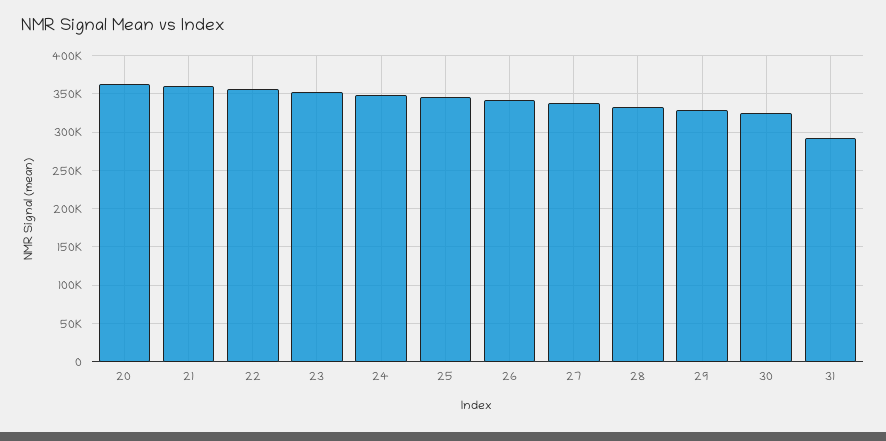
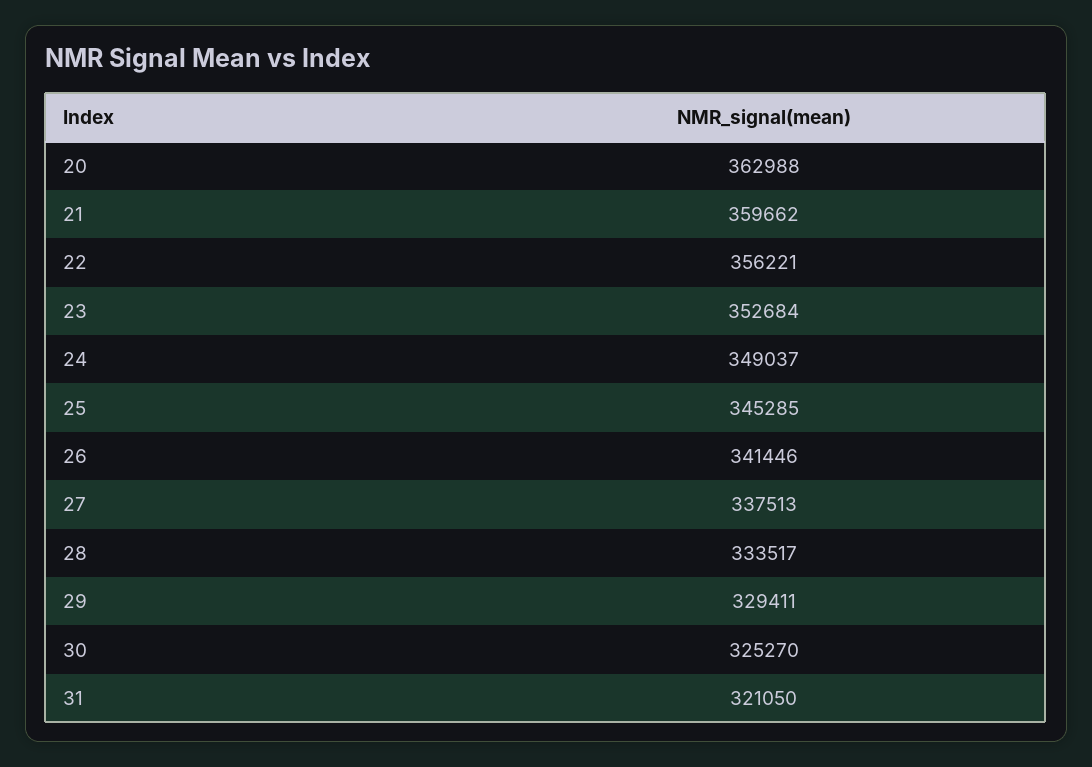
  {
    "20": 362988,
    "21": 359662,
    "22": 356221,
    "23": 352684,
    "24": 349037,
    "25": 345285,
    "26": 341446,
    "27": 337513,
    "28": 333517,
    "29": 329411,
    "30": 325270,
-   "31": 290000
+   "31": 321050
  }

